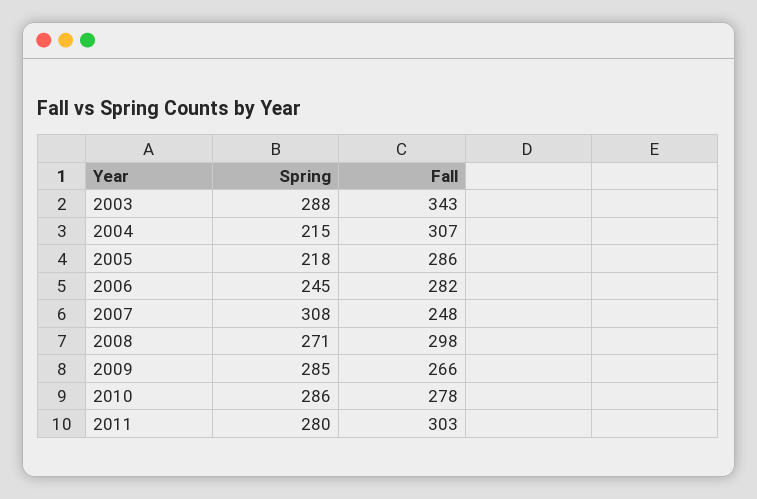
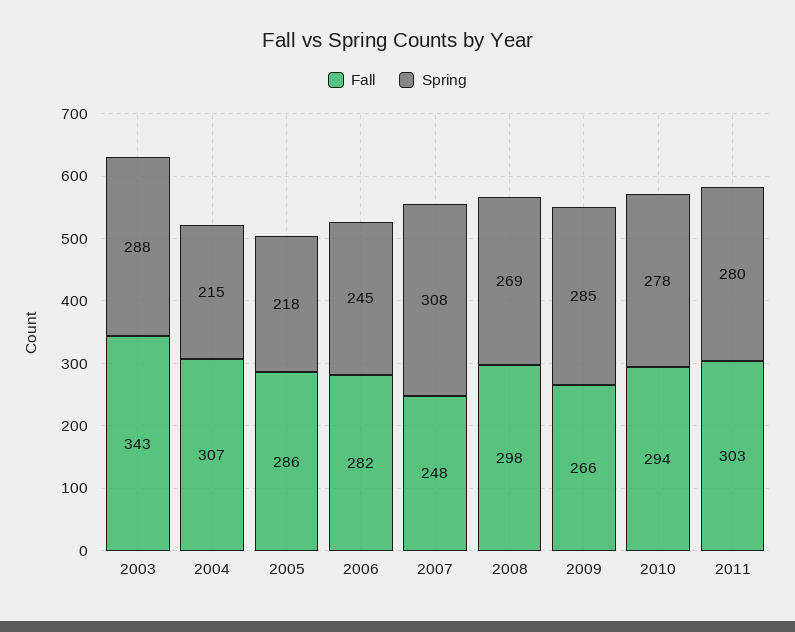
  {
    "Spring": {
      "2003": 288,
      "2004": 215,
      "2005": 218,
      "2006": 245,
      "2007": 308,
-     "2008": 271,
+     "2008": 269,
      "2009": 285,
-     "2010": 286,
+     "2010": 278,
      "2011": 280
    },
    "Fall": {
      "2003": 343,
      "2004": 307,
      "2005": 286,
      "2006": 282,
      "2007": 248,
      "2008": 298,
      "2009": 266,
-     "2010": 278,
+     "2010": 294,
      "2011": 303
    }
  }

